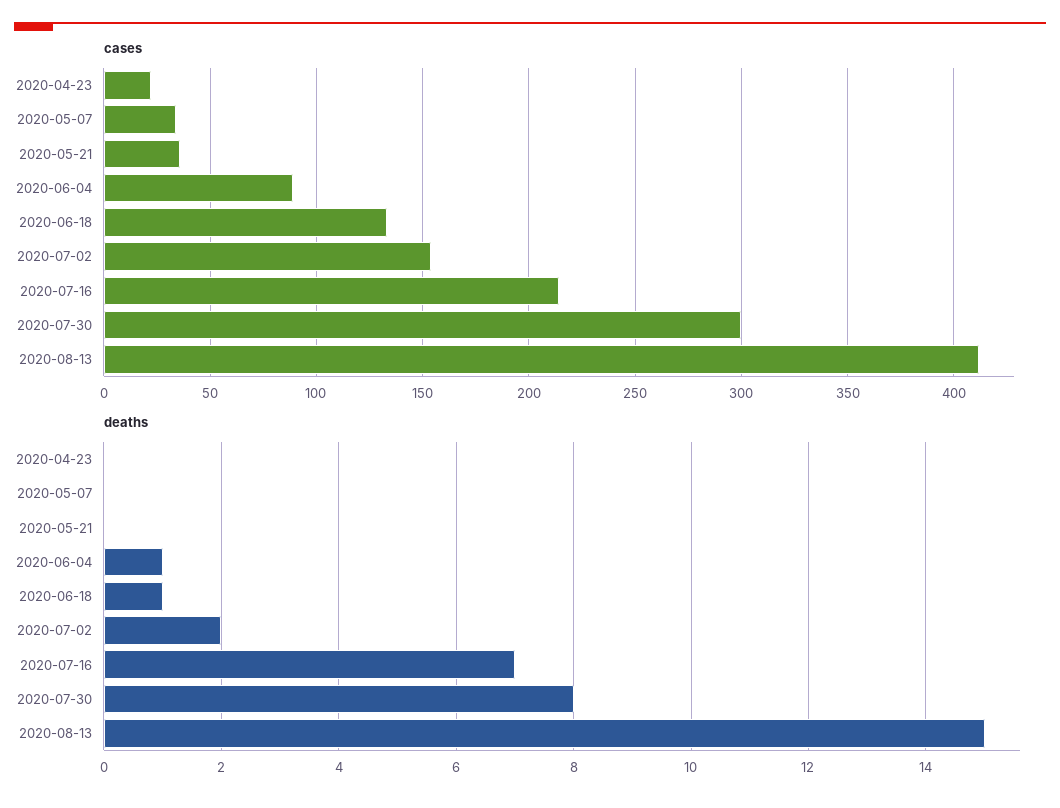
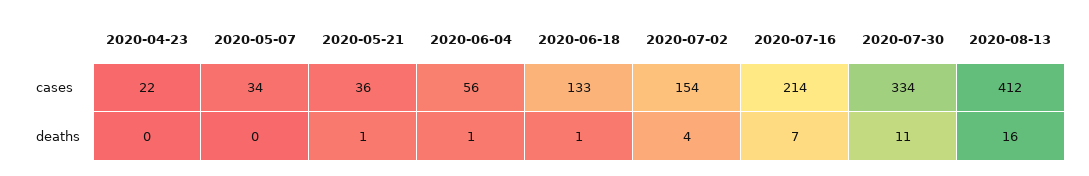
  {
    "cases": {
      "2020-04-23": 22,
      "2020-05-07": 34,
      "2020-05-21": 36,
-     "2020-06-04": 90,
+     "2020-06-04": 56,
      "2020-06-18": 133,
      "2020-07-02": 154,
      "2020-07-16": 214,
-     "2020-07-30": 300,
+     "2020-07-30": 334,
      "2020-08-13": 412
    },
    "deaths": {
      "2020-04-23": 0,
      "2020-05-07": 0,
-     "2020-05-21": 0,
+     "2020-05-21": 1,
      "2020-06-04": 1,
      "2020-06-18": 1,
-     "2020-07-02": 2,
+     "2020-07-02": 4,
      "2020-07-16": 7,
-     "2020-07-30": 8,
+     "2020-07-30": 11,
-     "2020-08-13": 15
+     "2020-08-13": 16
    }
  }

